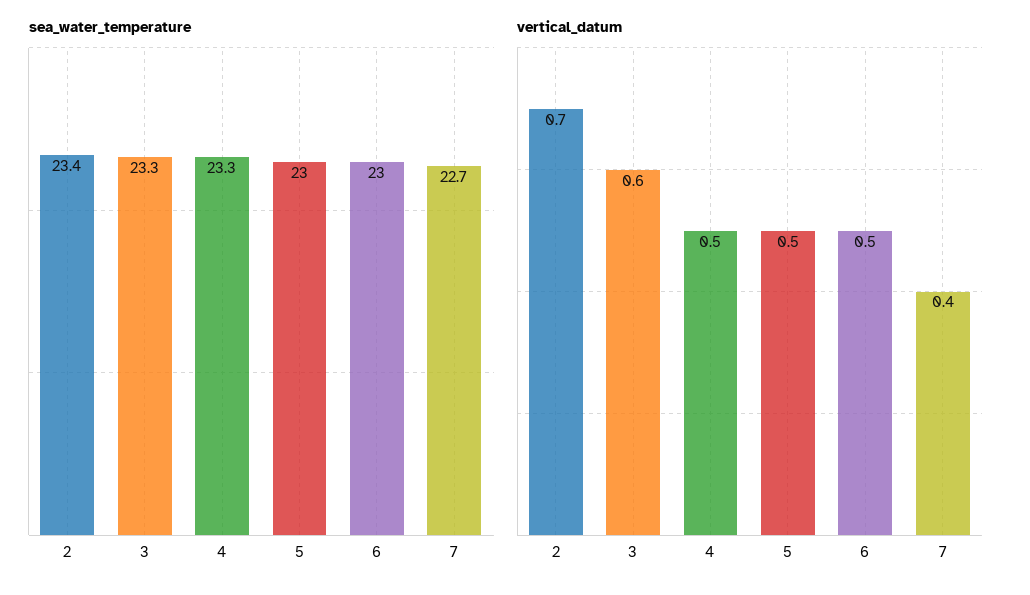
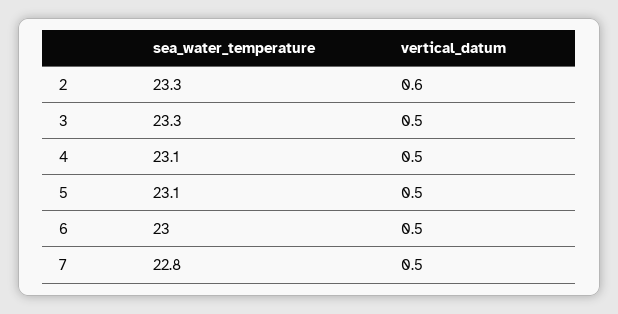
  {
    "sea_water_temperature": {
-     "2": 23.4,
+     "2": 23.3,
      "3": 23.3,
-     "4": 23.3,
+     "4": 23.1,
-     "5": 23,
+     "5": 23.1,
      "6": 23,
-     "7": 22.7
+     "7": 22.8
    },
    "vertical_datum": {
-     "2": 0.7,
+     "2": 0.6,
-     "3": 0.6,
+     "3": 0.5,
      "4": 0.5,
      "5": 0.5,
      "6": 0.5,
-     "7": 0.4
+     "7": 0.5
    }
  }

